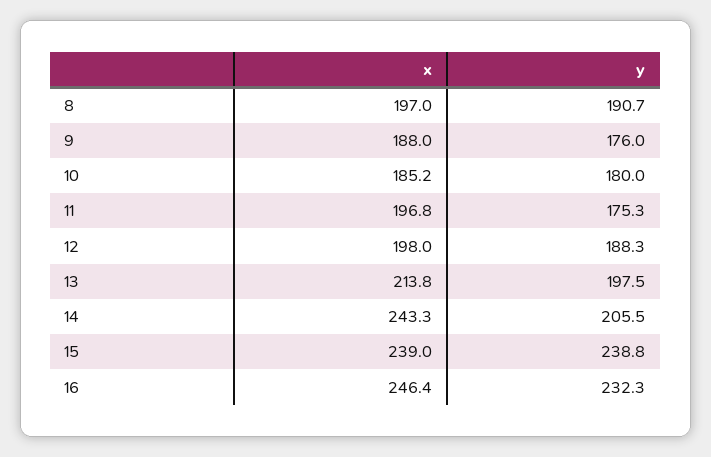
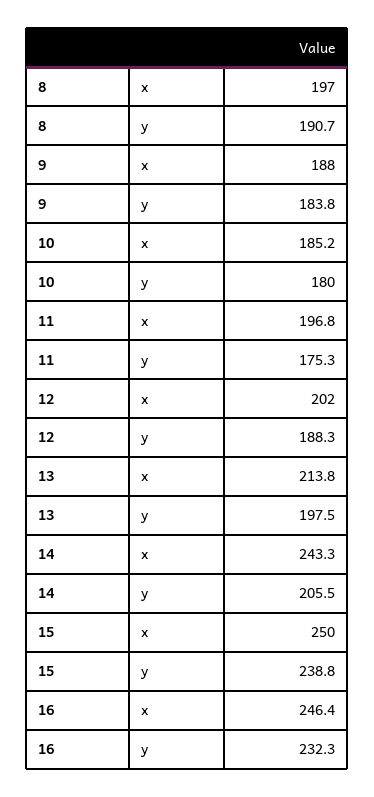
  {
    "x": {
      "8": 197,
      "9": 188,
      "10": 185.2,
      "11": 196.8,
-     "12": 198,
+     "12": 202,
      "13": 213.8,
      "14": 243.3,
-     "15": 239,
+     "15": 250,
      "16": 246.4
    },
    "y": {
      "8": 190.7,
-     "9": 176,
+     "9": 183.8,
      "10": 180,
      "11": 175.3,
      "12": 188.3,
      "13": 197.5,
      "14": 205.5,
      "15": 238.8,
      "16": 232.3
    }
  }

